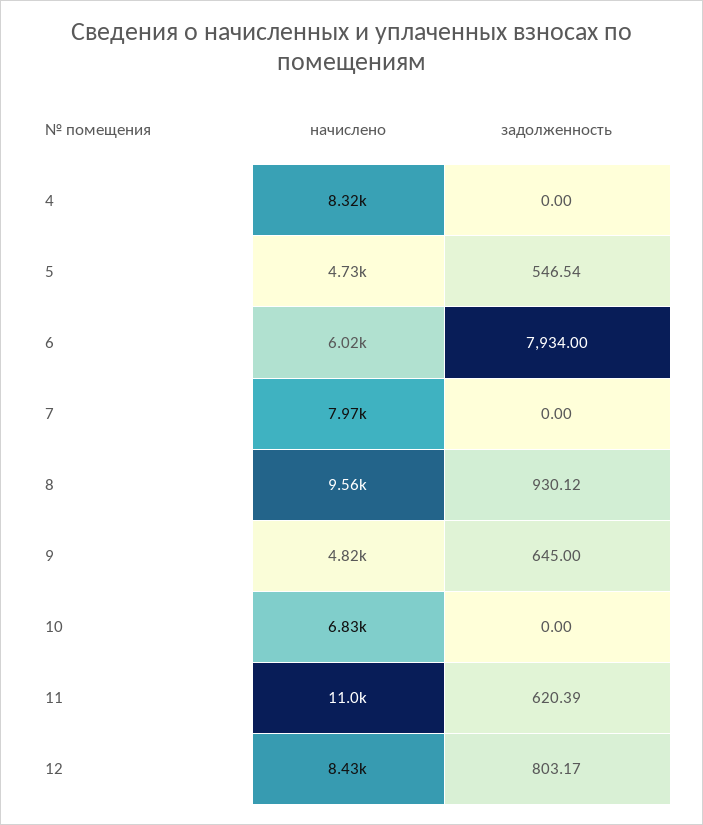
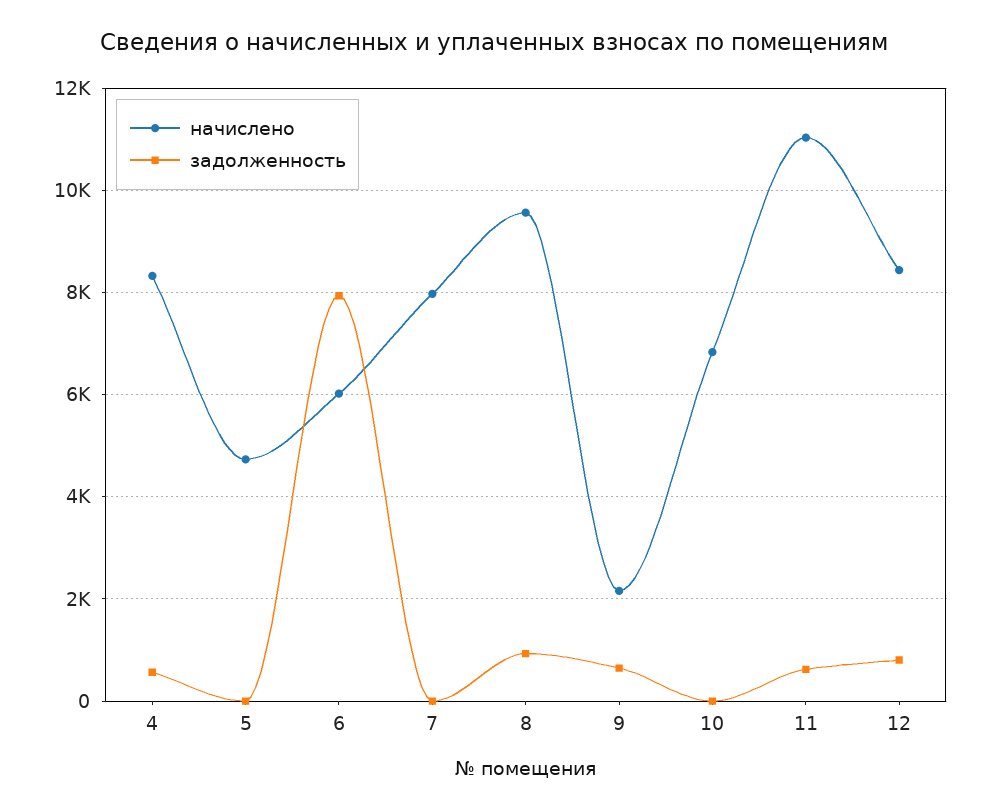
  {
    "начислено": {
      "4": 8320,
      "5": 4730,
      "6": 6020,
      "7": 7970,
      "8": 9560,
-     "9": 4820,
+     "9": 2200,
      "10": 6830,
      "11": 11000,
      "12": 8430
    },
    "задолженность": {
-     "4": 0,
+     "4": 600,
-     "5": 546.54,
+     "5": 0,
      "6": 7934,
      "7": 0,
      "8": 930.12,
      "9": 645,
      "10": 0,
      "11": 620.39,
      "12": 803.17
    }
  }

